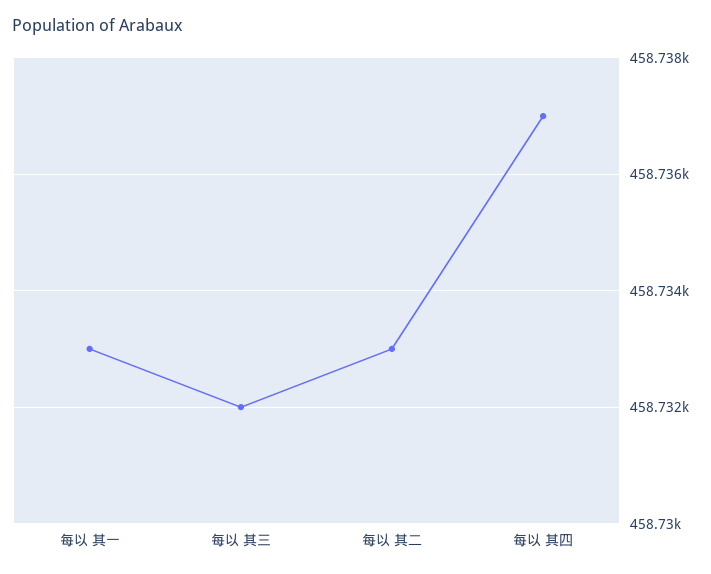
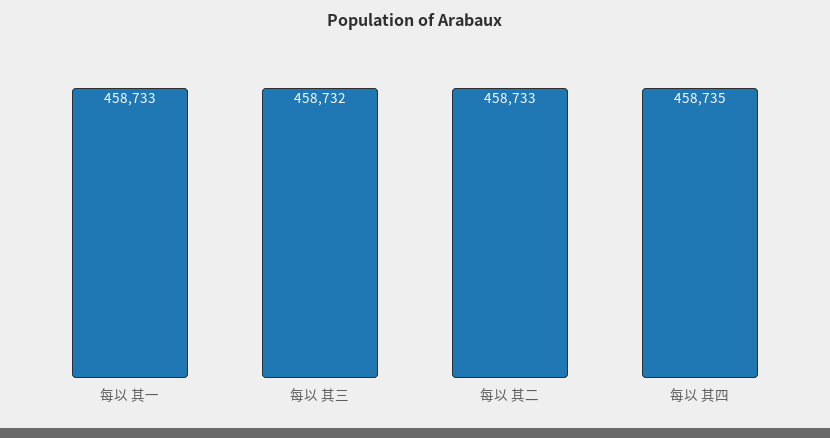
  {
    "每以 其一": 458733,
    "每以 其三": 458732,
    "每以 其二": 458733,
-   "每以 其四": 458737
+   "每以 其四": 458735
  }

